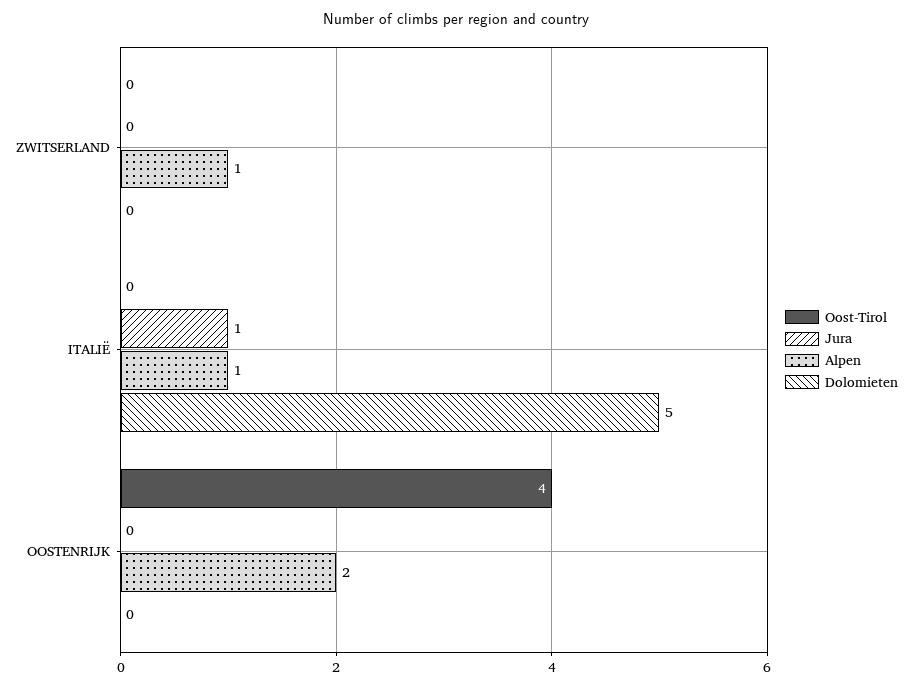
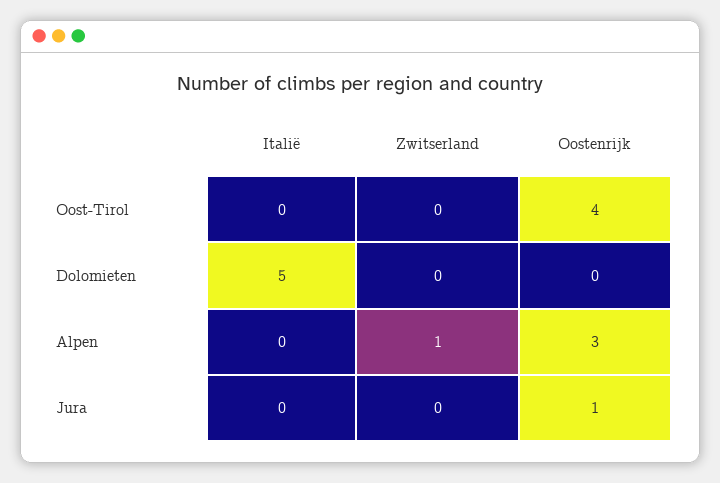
  {
    "Oost-Tirol": {
      "ZWITSERLAND": 0,
      "ITALIË": 0,
      "OOSTENRIJK": 4
    },
    "Jura": {
      "ZWITSERLAND": 0,
-     "ITALIË": 1,
+     "ITALIË": 0,
-     "OOSTENRIJK": 0
+     "OOSTENRIJK": 1
    },
    "Alpen": {
      "ZWITSERLAND": 1,
-     "ITALIË": 1,
+     "ITALIË": 0,
-     "OOSTENRIJK": 2
+     "OOSTENRIJK": 3
    },
    "Dolomieten": {
      "ZWITSERLAND": 0,
      "ITALIË": 5,
      "OOSTENRIJK": 0
    }
  }

